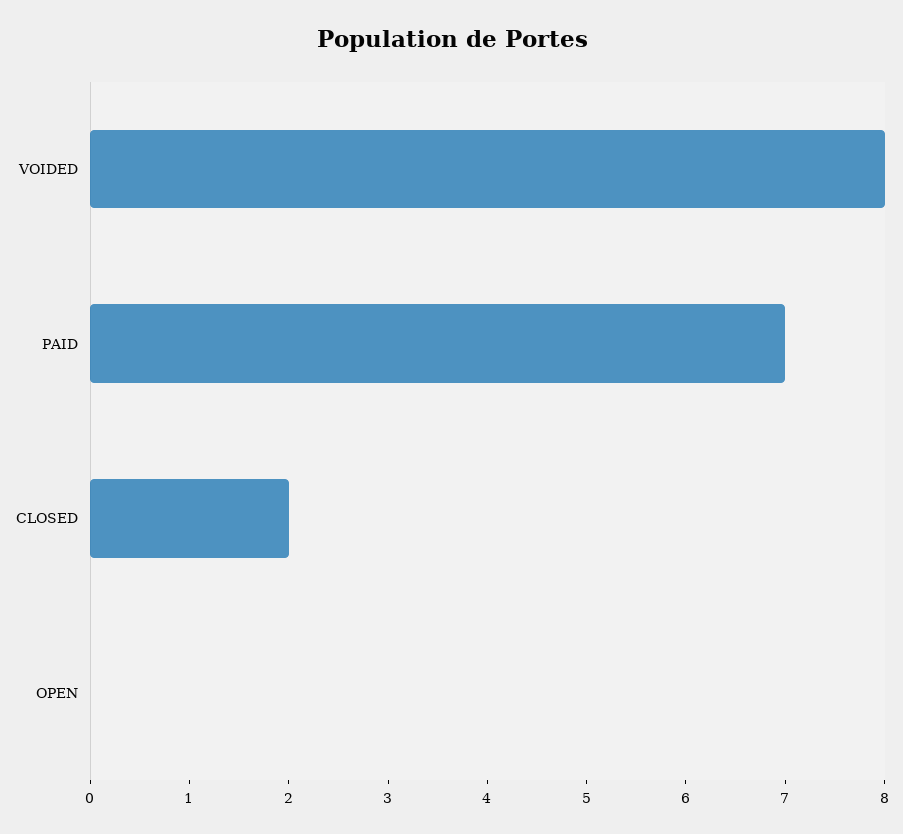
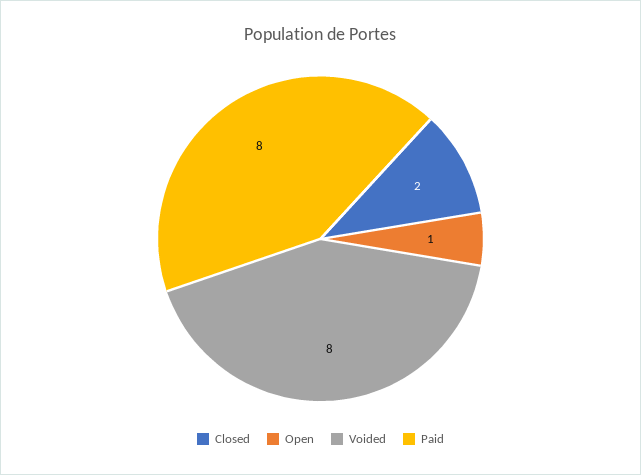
  {
    "VOIDED": 8,
-   "PAID": 7,
+   "PAID": 8,
    "CLOSED": 2,
-   "OPEN": 0
+   "OPEN": 1
  }

